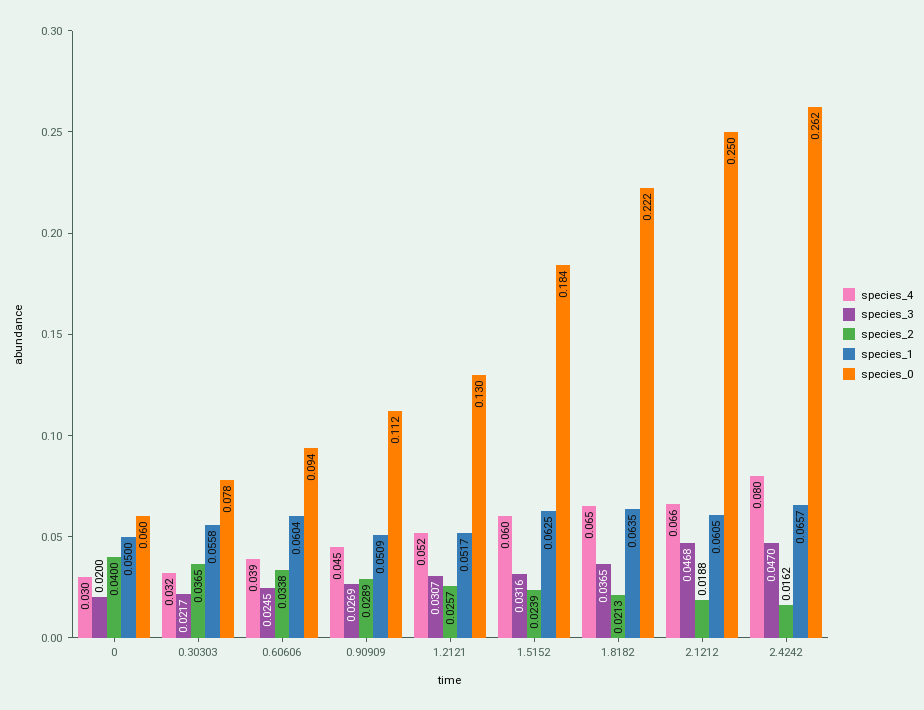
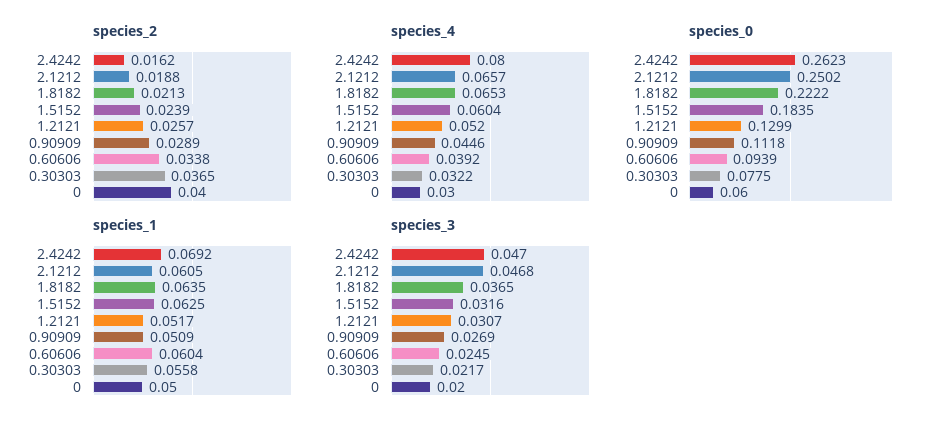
  {
    "species_4": {
      "0": 0.03,
      "0.30303": 0.0322,
      "0.60606": 0.0392,
      "0.90909": 0.0446,
      "1.2121": 0.052,
      "1.5152": 0.0604,
      "1.8182": 0.0653,
      "2.1212": 0.0657,
      "2.4242": 0.08
    },
    "species_3": {
      "0": 0.02,
      "0.30303": 0.0217,
      "0.60606": 0.0245,
      "0.90909": 0.0269,
      "1.2121": 0.0307,
      "1.5152": 0.0316,
      "1.8182": 0.0365,
      "2.1212": 0.0468,
      "2.4242": 0.047
    },
    "species_2": {
      "0": 0.04,
      "0.30303": 0.0365,
      "0.60606": 0.0338,
      "0.90909": 0.0289,
      "1.2121": 0.0257,
      "1.5152": 0.0239,
      "1.8182": 0.0213,
      "2.1212": 0.0188,
      "2.4242": 0.0162
    },
    "species_1": {
      "0": 0.05,
      "0.30303": 0.0558,
      "0.60606": 0.0604,
      "0.90909": 0.0509,
      "1.2121": 0.0517,
      "1.5152": 0.0625,
      "1.8182": 0.0635,
      "2.1212": 0.0605,
-     "2.4242": 0.0657
+     "2.4242": 0.0692
    },
    "species_0": {
      "0": 0.06,
      "0.30303": 0.0775,
      "0.60606": 0.0939,
      "0.90909": 0.1118,
      "1.2121": 0.1299,
      "1.5152": 0.1835,
      "1.8182": 0.2222,
      "2.1212": 0.2502,
      "2.4242": 0.2623
    }
  }

